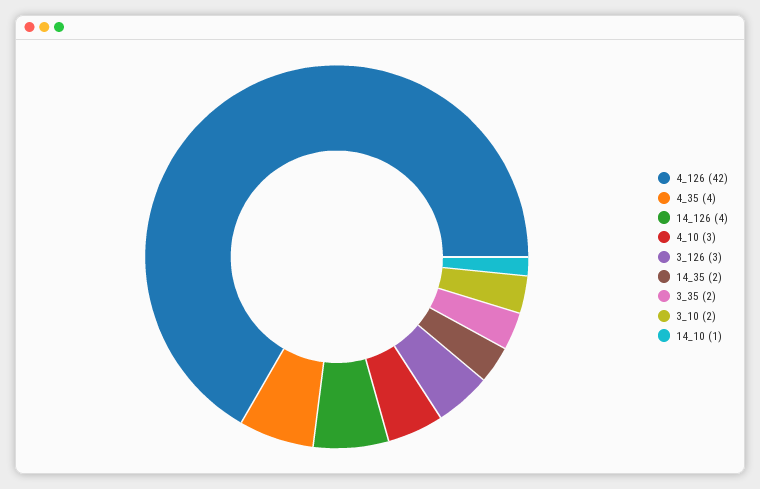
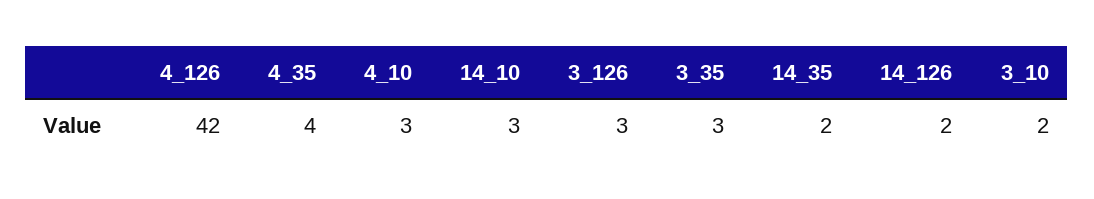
  {
    "4_126": 42,
    "4_35": 4,
-   "14_126": 4,
+   "14_126": 2,
    "4_10": 3,
    "3_126": 3,
    "14_35": 2,
-   "3_35": 2,
+   "3_35": 3,
    "3_10": 2,
-   "14_10": 1
+   "14_10": 3
  }

